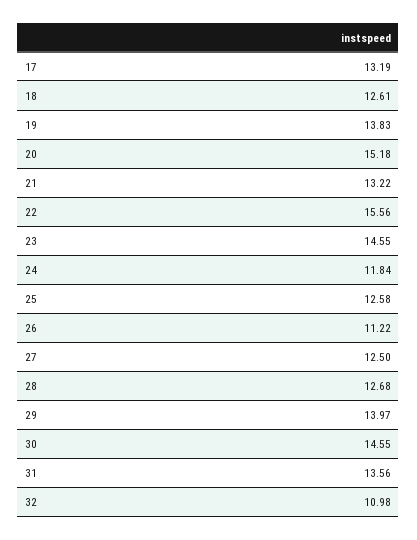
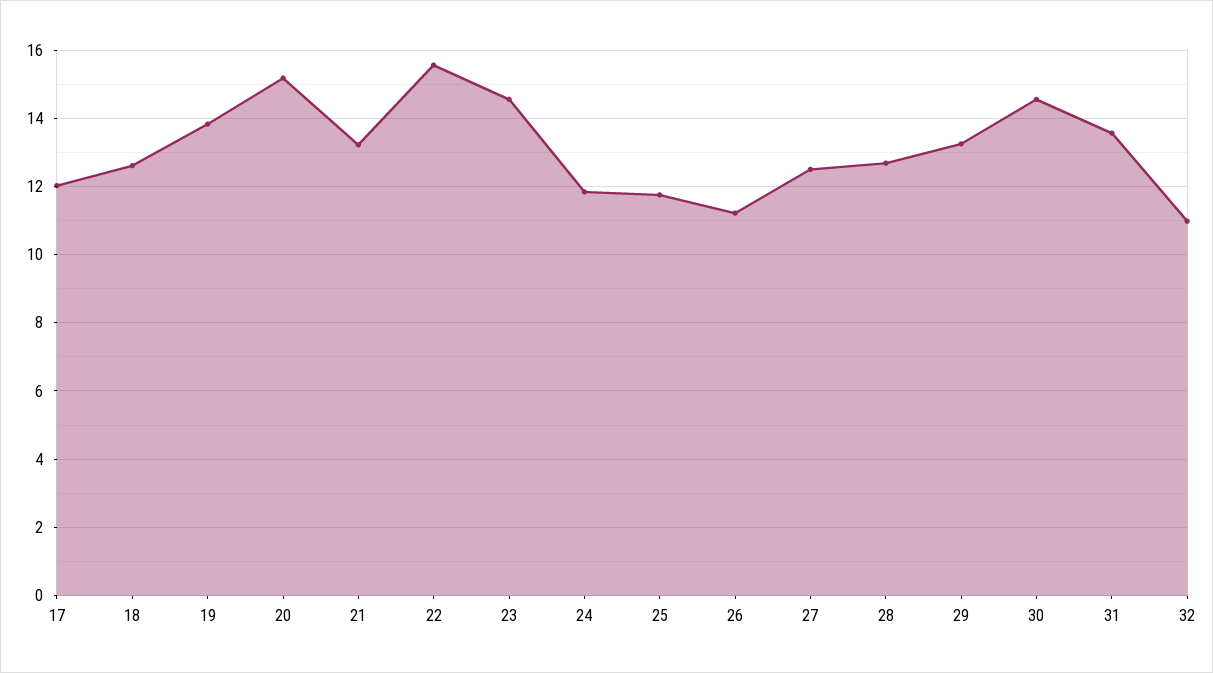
  {
-   "17": 13.19,
+   "17": 12,
    "18": 12.61,
    "19": 13.83,
    "20": 15.18,
    "21": 13.22,
    "22": 15.56,
    "23": 14.55,
    "24": 11.84,
-   "25": 12.58,
+   "25": 11.8,
    "26": 11.22,
    "27": 12.5,
    "28": 12.68,
-   "29": 13.97,
+   "29": 13.2,
    "30": 14.55,
    "31": 13.56,
    "32": 10.98
  }

